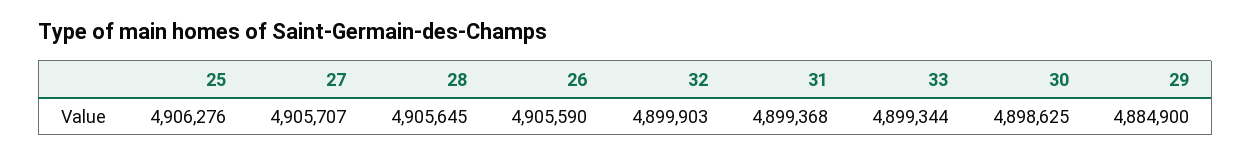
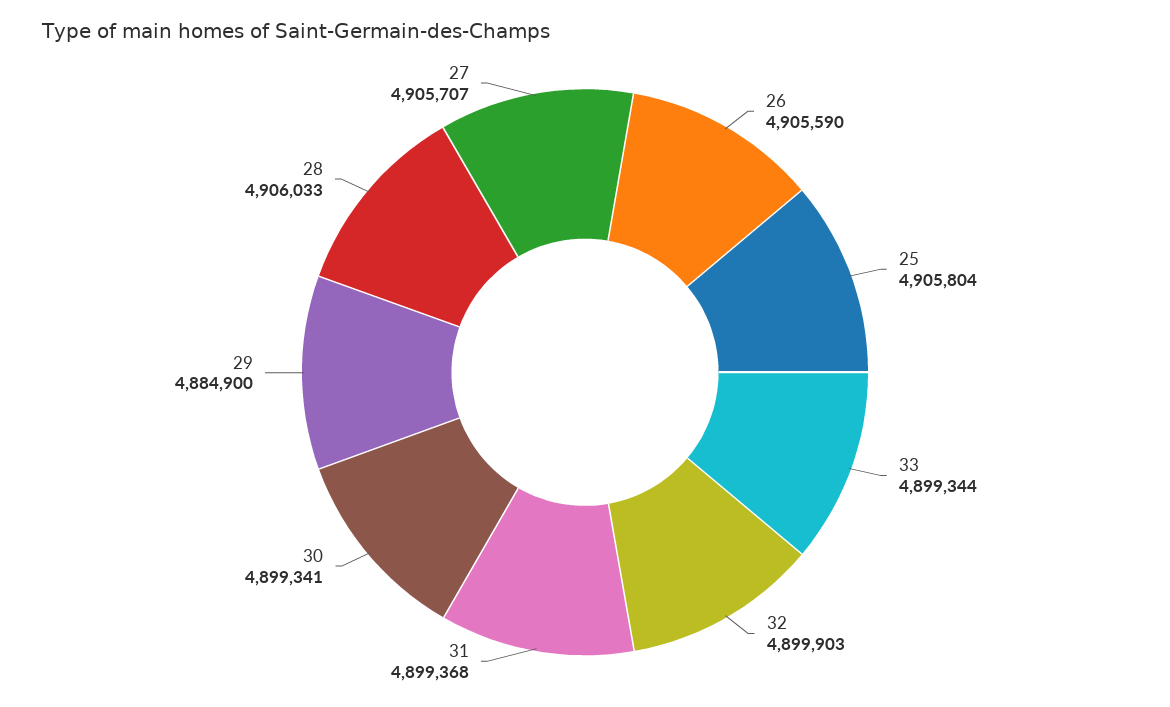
  {
-   "25": 4906276,
+   "25": 4905804,
    "27": 4905707,
-   "28": 4905645,
+   "28": 4906033,
    "26": 4905590,
    "32": 4899903,
    "31": 4899368,
    "33": 4899344,
-   "30": 4898625,
+   "30": 4899341,
    "29": 4884900
  }

